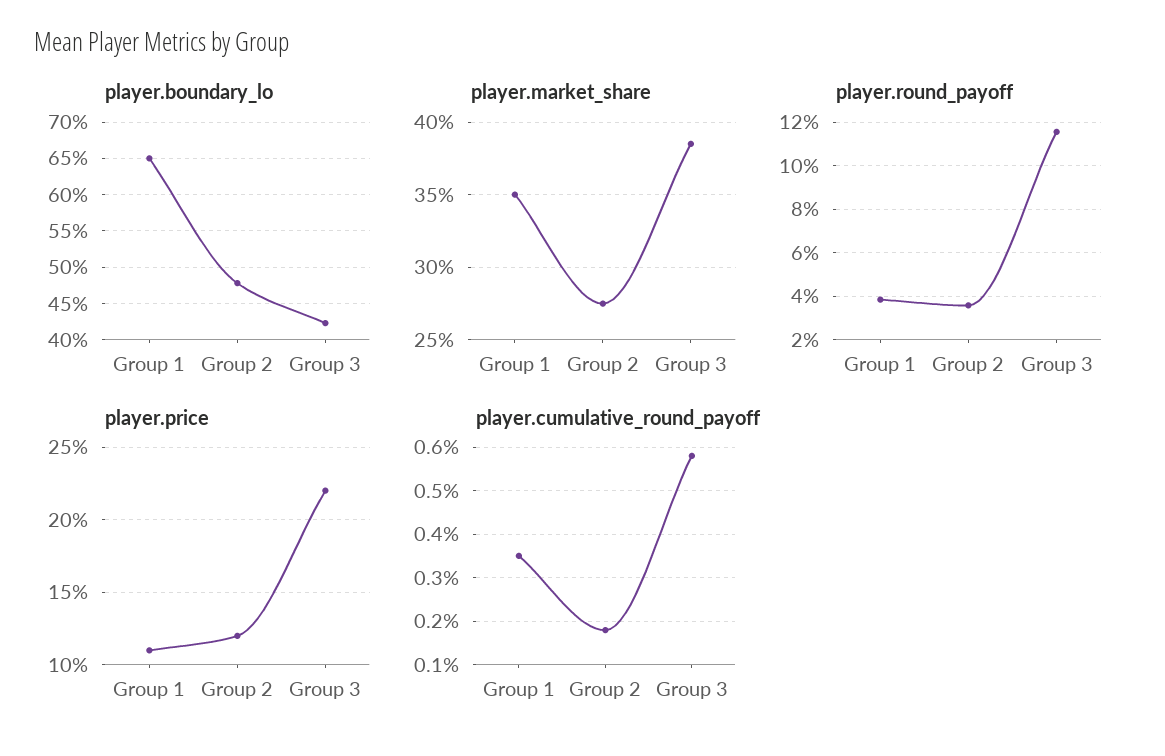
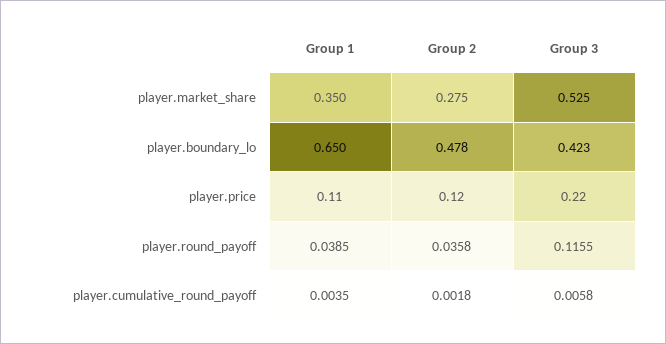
  {
    "player.boundary_lo": {
      "Group 1": 0.65,
      "Group 2": 0.478,
      "Group 3": 0.423
    },
    "player.market_share": {
      "Group 1": 0.35,
      "Group 2": 0.275,
-     "Group 3": 0.385
+     "Group 3": 0.525
    },
    "player.round_payoff": {
      "Group 1": 0.0385,
      "Group 2": 0.0358,
      "Group 3": 0.1155
    },
    "player.price": {
      "Group 1": 0.11,
      "Group 2": 0.12,
      "Group 3": 0.22
    },
    "player.cumulative_round_payoff": {
      "Group 1": 0.0035,
      "Group 2": 0.0018,
      "Group 3": 0.0058
    }
  }

